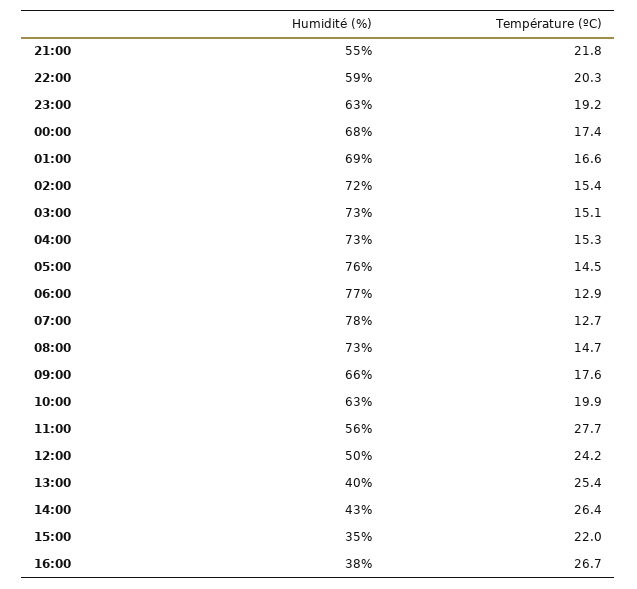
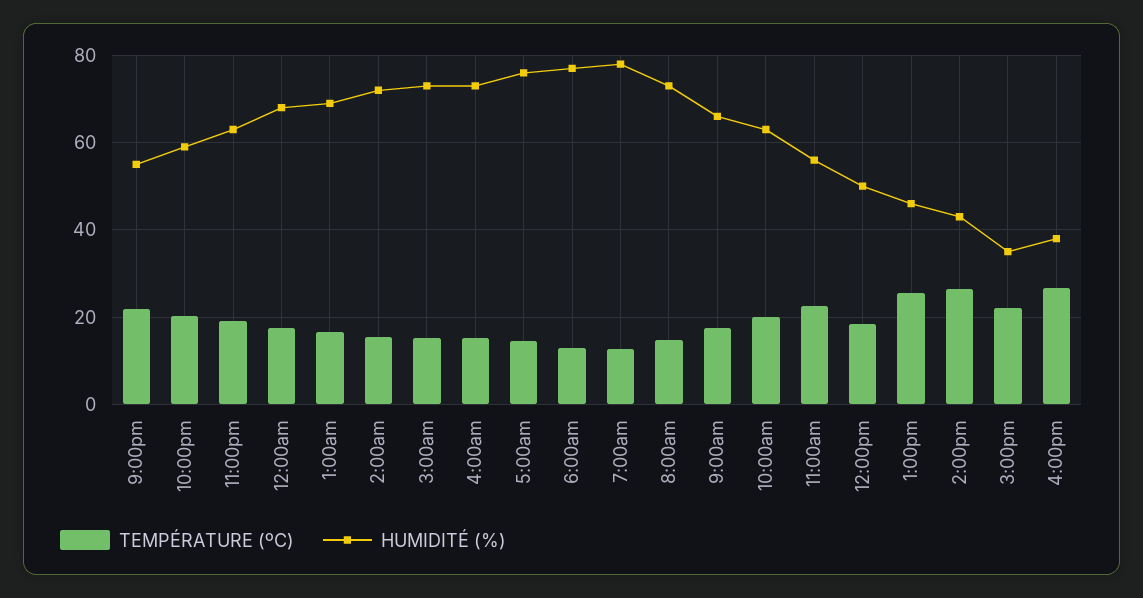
  {
    "Humidité (%)": {
      "21:00": 55,
      "22:00": 59,
      "23:00": 63,
      "00:00": 68,
      "01:00": 69,
      "02:00": 72,
      "03:00": 73,
      "04:00": 73,
      "05:00": 76,
      "06:00": 77,
      "07:00": 78,
      "08:00": 73,
      "09:00": 66,
      "10:00": 63,
      "11:00": 56,
      "12:00": 50,
-     "13:00": 40,
+     "13:00": 46,
      "14:00": 43,
      "15:00": 35,
      "16:00": 38
    },
    "Température (ºC)": {
      "21:00": 21.8,
      "22:00": 20.3,
      "23:00": 19.2,
      "00:00": 17.4,
      "01:00": 16.6,
      "02:00": 15.4,
      "03:00": 15.1,
      "04:00": 15.3,
      "05:00": 14.5,
      "06:00": 12.9,
      "07:00": 12.7,
      "08:00": 14.7,
      "09:00": 17.6,
      "10:00": 19.9,
-     "11:00": 27.7,
+     "11:00": 22,
-     "12:00": 24.2,
+     "12:00": 18,
      "13:00": 25.4,
      "14:00": 26.4,
      "15:00": 22,
      "16:00": 26.7
    }
  }

